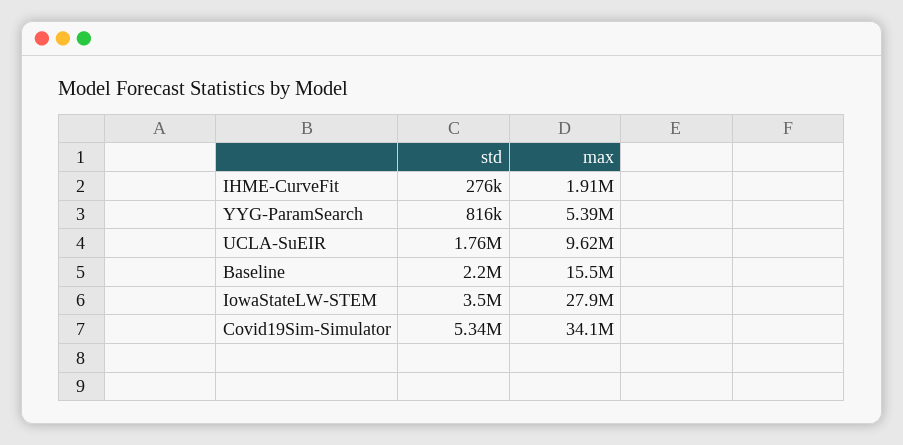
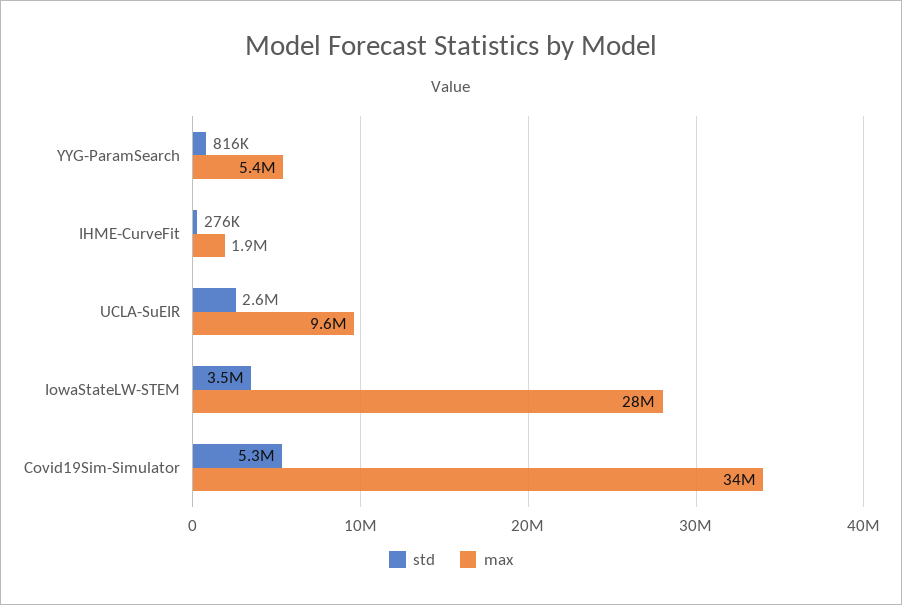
  {
    "std": {
      "IHME-CurveFit": 276000,
      "YYG-ParamSearch": 816000,
-     "UCLA-SuEIR": 1760000,
+     "UCLA-SuEIR": 2600000,
-     "Baseline": 2200000,
      "IowaStateLW-STEM": 3500000,
      "Covid19Sim-Simulator": 5340000
    },
    "max": {
      "IHME-CurveFit": 1910000,
      "YYG-ParamSearch": 5390000,
      "UCLA-SuEIR": 9620000,
-     "Baseline": 15500000,
      "IowaStateLW-STEM": 27900000,
      "Covid19Sim-Simulator": 34100000
    }
  }

